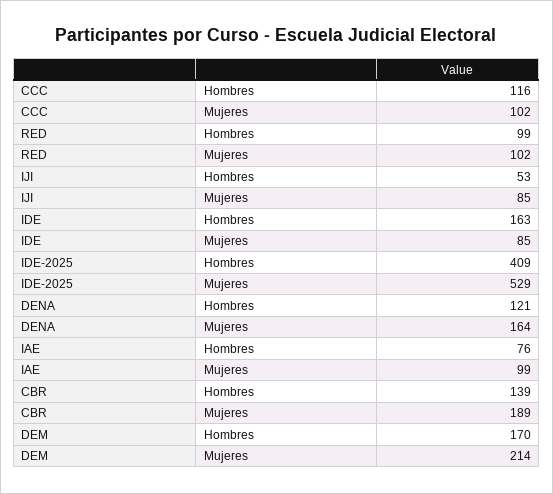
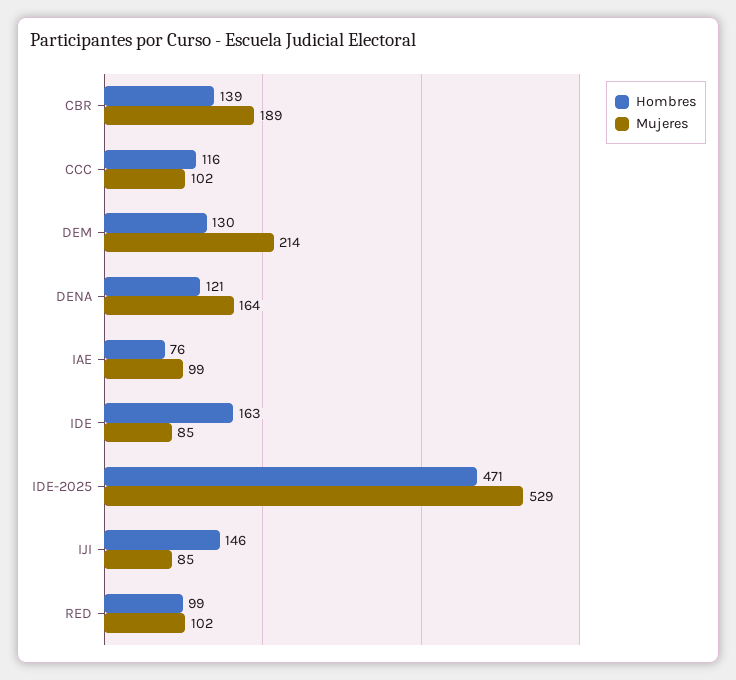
  {
    "Hombres": {
      "CCC": 116,
      "RED": 99,
-     "IJI": 53,
+     "IJI": 146,
      "IDE": 163,
-     "IDE-2025": 409,
+     "IDE-2025": 471,
      "DENA": 121,
      "IAE": 76,
      "CBR": 139,
-     "DEM": 170
+     "DEM": 130
    },
    "Mujeres": {
      "CCC": 102,
      "RED": 102,
      "IJI": 85,
      "IDE": 85,
      "IDE-2025": 529,
      "DENA": 164,
      "IAE": 99,
      "CBR": 189,
      "DEM": 214
    }
  }

